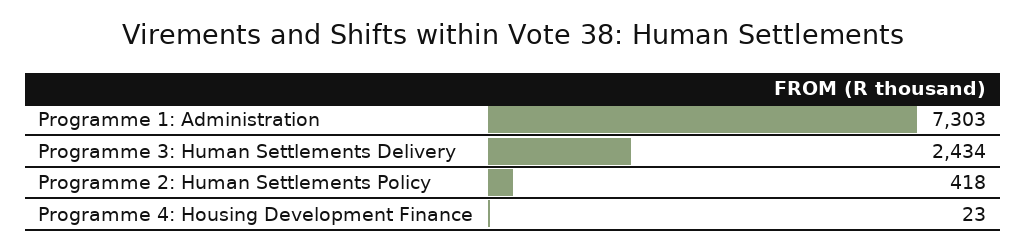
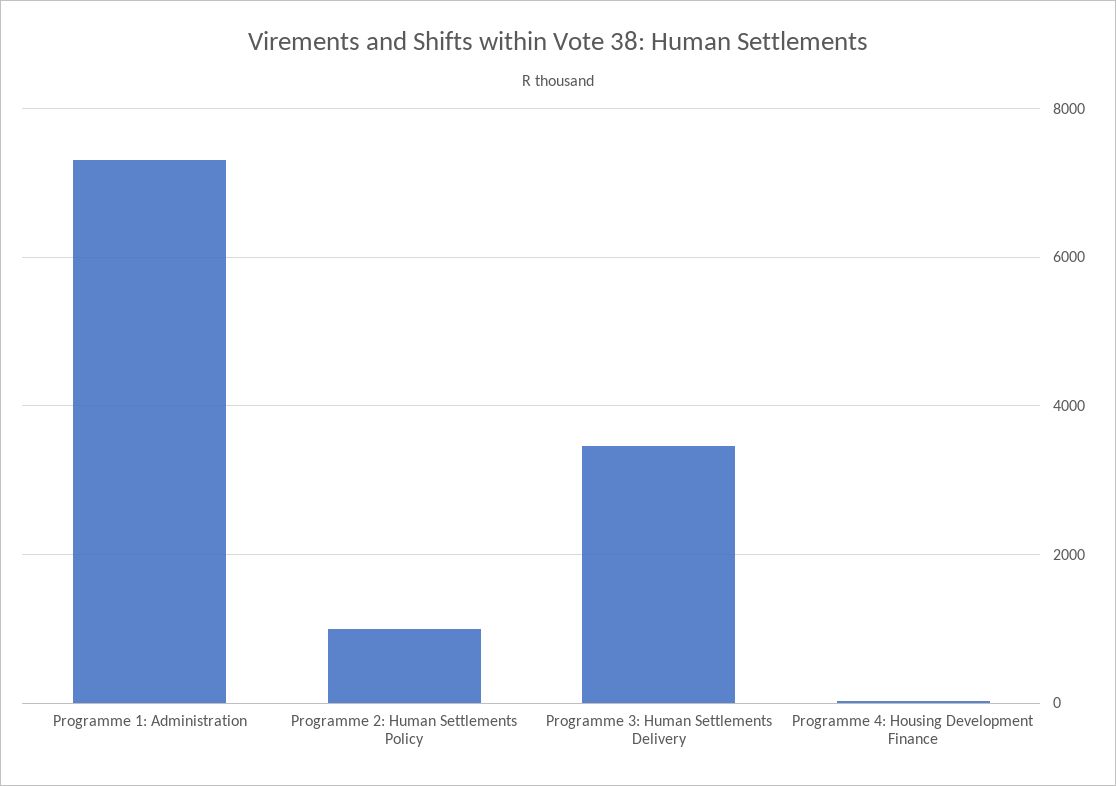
  {
    "Programme 1: Administration": 7303,
-   "Programme 3: Human Settlements Delivery": 2434,
+   "Programme 3: Human Settlements Delivery": 3400,
-   "Programme 2: Human Settlements Policy": 418,
+   "Programme 2: Human Settlements Policy": 1000,
    "Programme 4: Housing Development Finance": 23
  }

